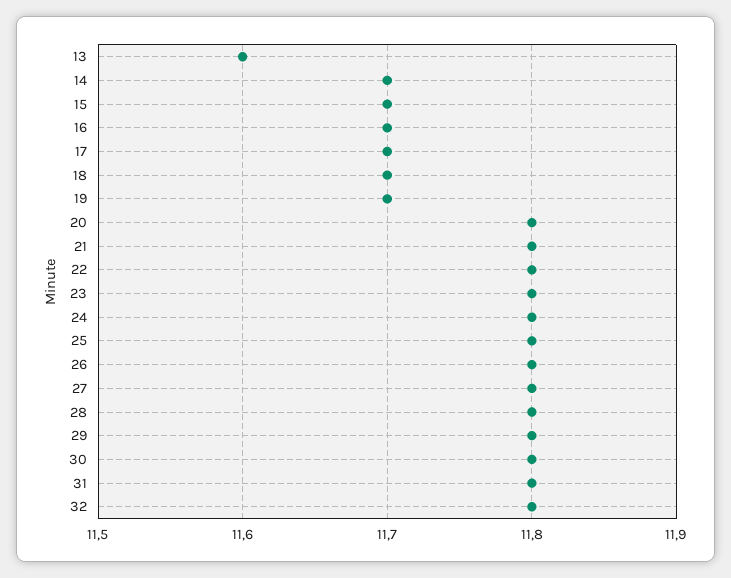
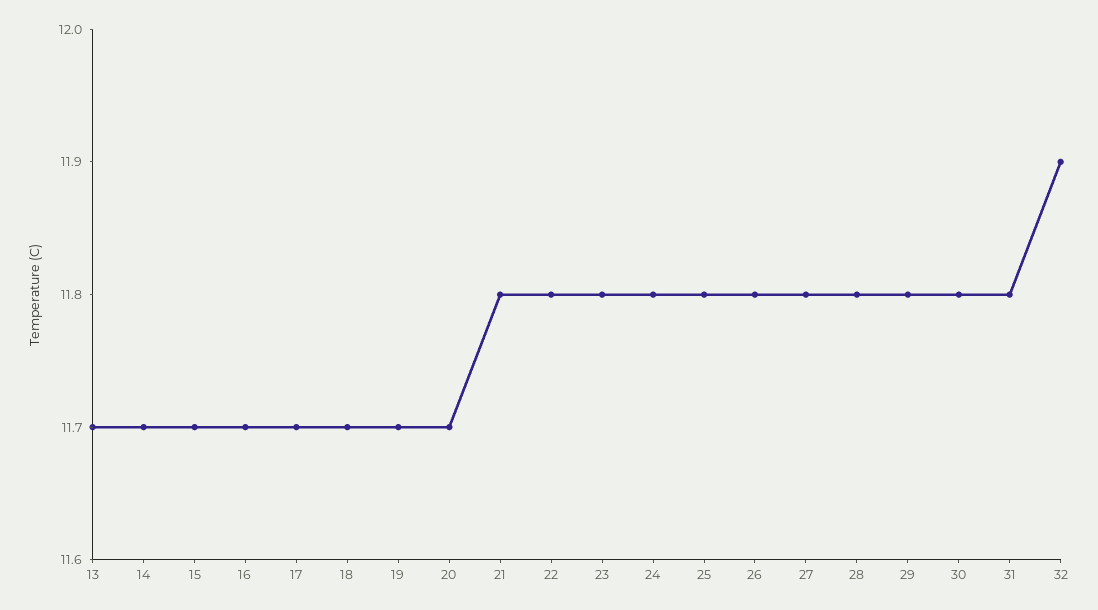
  {
-   "13": 11.6,
+   "13": 11.7,
    "14": 11.7,
    "15": 11.7,
    "16": 11.7,
    "17": 11.7,
    "18": 11.7,
    "19": 11.7,
-   "20": 11.8,
+   "20": 11.7,
    "21": 11.8,
    "22": 11.8,
    "23": 11.8,
    "24": 11.8,
    "25": 11.8,
    "26": 11.8,
    "27": 11.8,
    "28": 11.8,
    "29": 11.8,
    "30": 11.8,
    "31": 11.8,
-   "32": 11.8
+   "32": 11.9
  }

